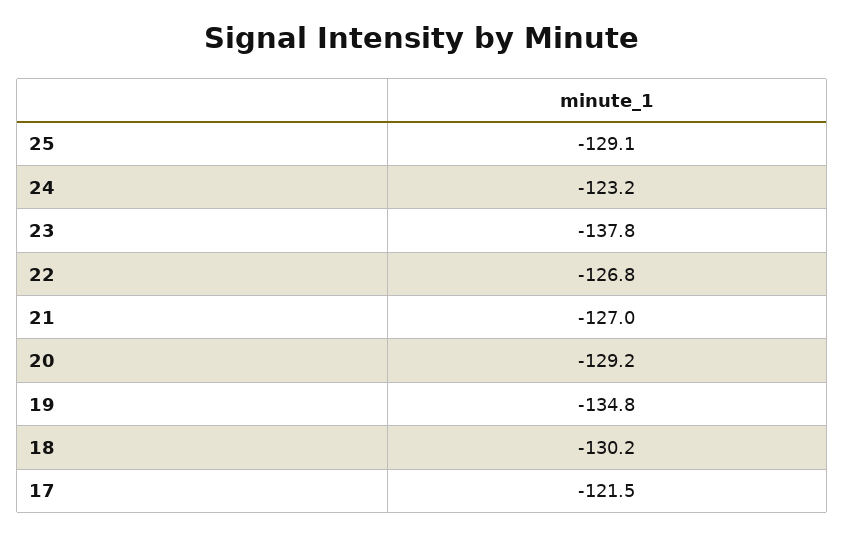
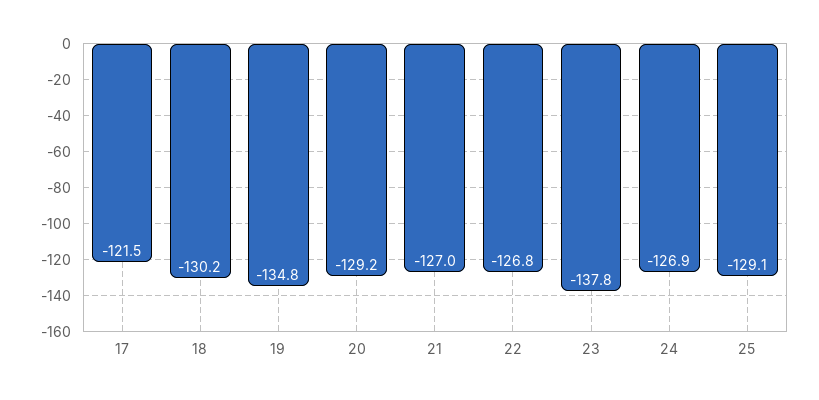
  {
    "25": -129.1,
-   "24": -123.2,
+   "24": -126.9,
    "23": -137.8,
    "22": -126.8,
    "21": -127,
    "20": -129.2,
    "19": -134.8,
    "18": -130.2,
    "17": -121.5
  }

